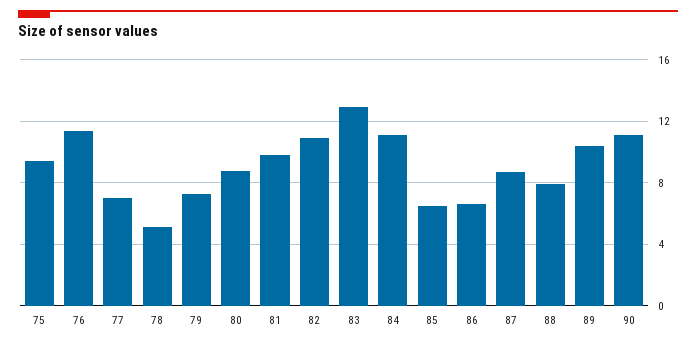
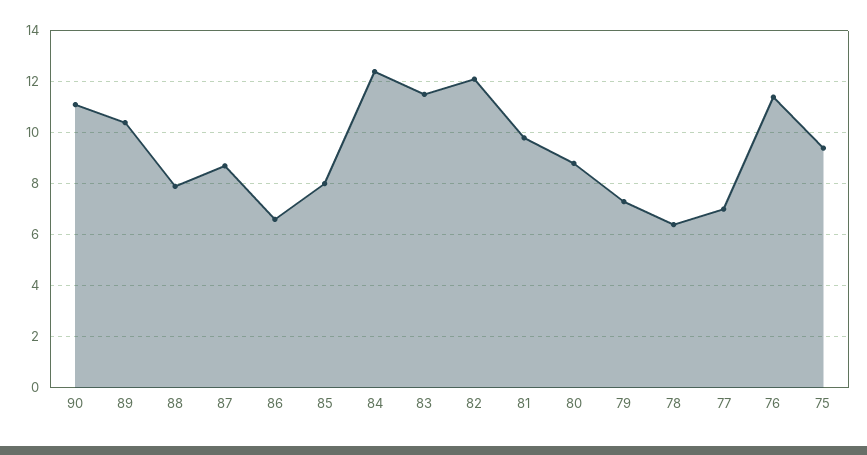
  {
    "75": 9.5,
    "76": 11.5,
    "77": 7,
-   "78": 5,
+   "78": 6.5,
    "79": 7.5,
    "80": 9,
    "81": 10,
-   "82": 11,
+   "82": 12,
-   "83": 13,
+   "83": 11.5,
-   "84": 11,
+   "84": 12.5,
-   "85": 6.5,
+   "85": 8,
    "86": 6.5,
    "87": 8.5,
    "88": 8,
    "89": 10.5,
    "90": 11
  }

